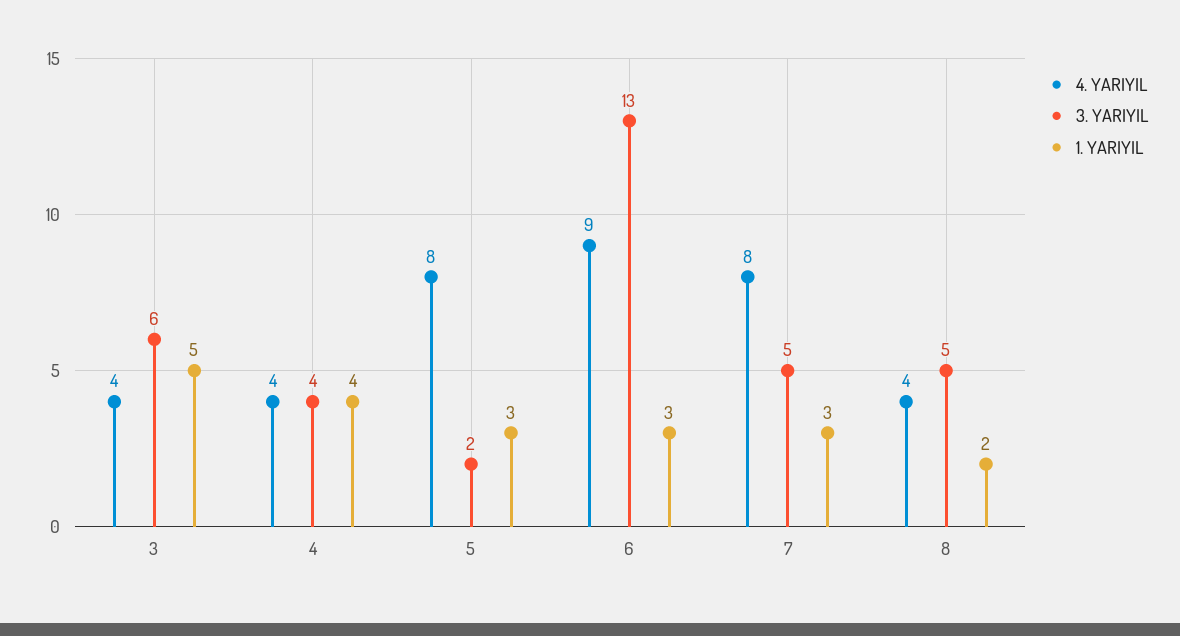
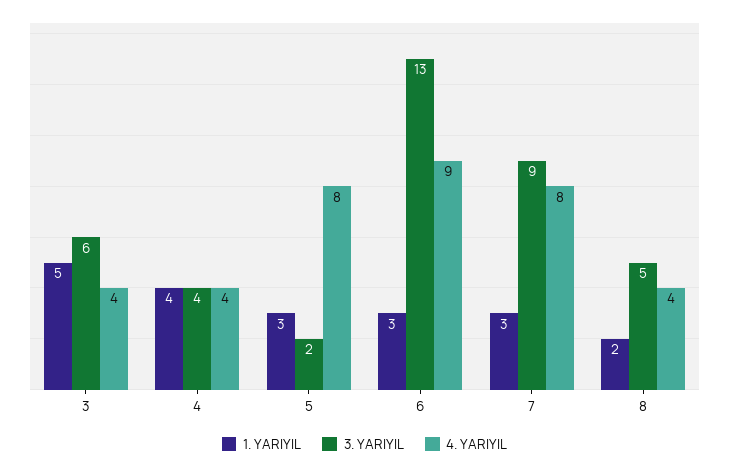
  {
    "4. YARIYIL": {
      "3": 4,
      "4": 4,
      "5": 8,
      "6": 9,
      "7": 8,
      "8": 4
    },
    "3. YARIYIL": {
      "3": 6,
      "4": 4,
      "5": 2,
      "6": 13,
-     "7": 5,
+     "7": 9,
      "8": 5
    },
    "1. YARIYIL": {
      "3": 5,
      "4": 4,
      "5": 3,
      "6": 3,
      "7": 3,
      "8": 2
    }
  }

